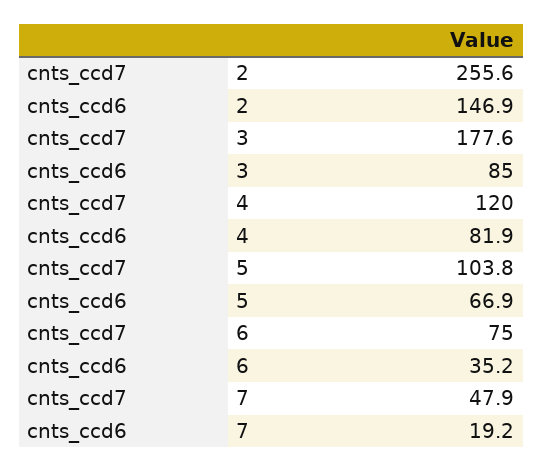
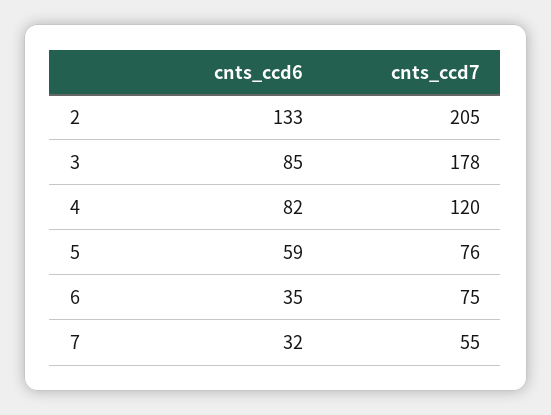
  {
    "cnts_ccd7": {
-     "2": 255.6,
+     "2": 205,
      "3": 177.6,
      "4": 120,
-     "5": 103.8,
+     "5": 76,
      "6": 75,
-     "7": 47.9
+     "7": 55
    },
    "cnts_ccd6": {
-     "2": 146.9,
+     "2": 133,
      "3": 85,
      "4": 81.9,
-     "5": 66.9,
+     "5": 59,
      "6": 35.2,
-     "7": 19.2
+     "7": 32
    }
  }

